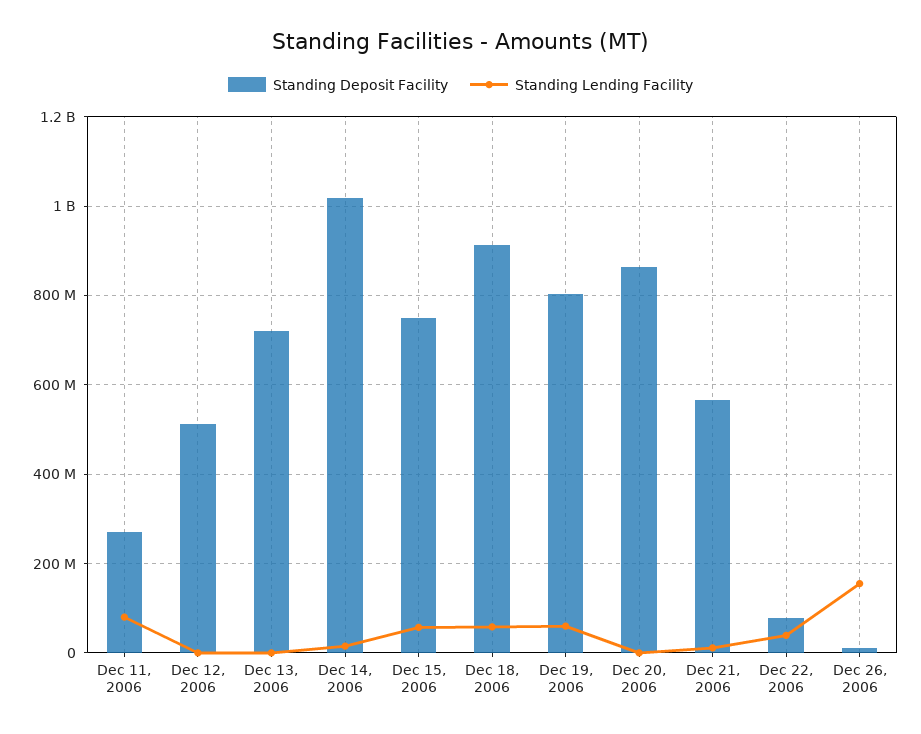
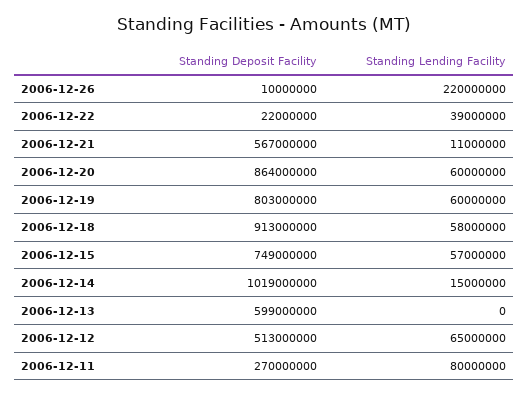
  {
    "Standing Deposit Facility": {
      "Dec 11, 2006": 270000000,
      "Dec 12, 2006": 513000000,
-     "Dec 13, 2006": 720000000,
+     "Dec 13, 2006": 599000000,
      "Dec 14, 2006": 1019000000,
      "Dec 15, 2006": 749000000,
      "Dec 18, 2006": 913000000,
      "Dec 19, 2006": 803000000,
      "Dec 20, 2006": 864000000,
      "Dec 21, 2006": 567000000,
-     "Dec 22, 2006": 80000000,
+     "Dec 22, 2006": 22000000,
      "Dec 26, 2006": 10000000
    },
    "Standing Lending Facility": {
      "Dec 11, 2006": 80000000,
-     "Dec 12, 2006": 0,
+     "Dec 12, 2006": 65000000,
      "Dec 13, 2006": 0,
      "Dec 14, 2006": 15000000,
      "Dec 15, 2006": 57000000,
      "Dec 18, 2006": 58000000,
      "Dec 19, 2006": 60000000,
-     "Dec 20, 2006": 0,
+     "Dec 20, 2006": 60000000,
      "Dec 21, 2006": 11000000,
      "Dec 22, 2006": 39000000,
-     "Dec 26, 2006": 160000000
+     "Dec 26, 2006": 220000000
    }
  }

